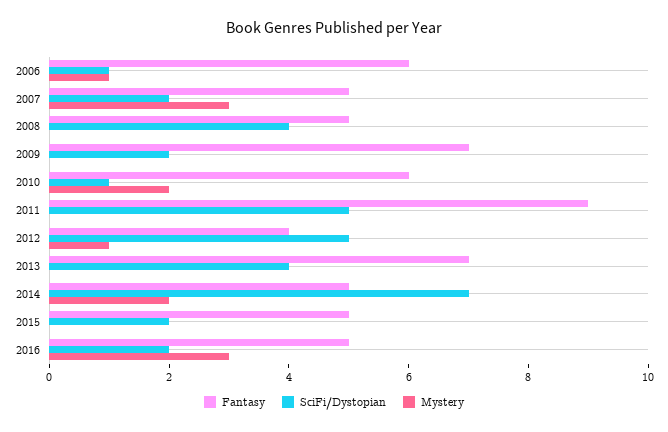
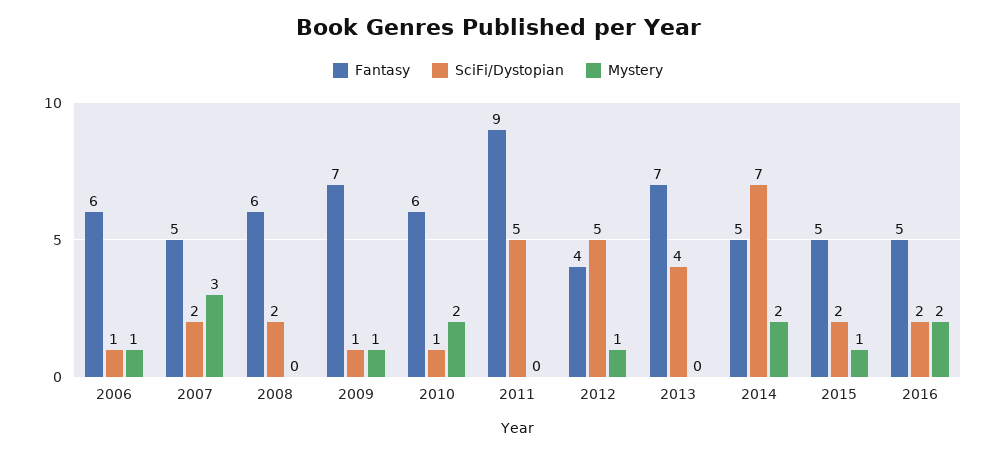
  {
    "Fantasy": {
      "2006": 6,
      "2007": 5,
-     "2008": 5,
+     "2008": 6,
      "2009": 7,
      "2010": 6,
      "2011": 9,
      "2012": 4,
      "2013": 7,
      "2014": 5,
      "2015": 5,
      "2016": 5
    },
    "SciFi/Dystopian": {
      "2006": 1,
      "2007": 2,
-     "2008": 4,
+     "2008": 2,
-     "2009": 2,
+     "2009": 1,
      "2010": 1,
      "2011": 5,
      "2012": 5,
      "2013": 4,
      "2014": 7,
      "2015": 2,
      "2016": 2
    },
    "Mystery": {
      "2006": 1,
      "2007": 3,
      "2008": 0,
-     "2009": 0,
+     "2009": 1,
      "2010": 2,
      "2011": 0,
      "2012": 1,
      "2013": 0,
      "2014": 2,
-     "2015": 0,
+     "2015": 1,
-     "2016": 3
+     "2016": 2
    }
  }

